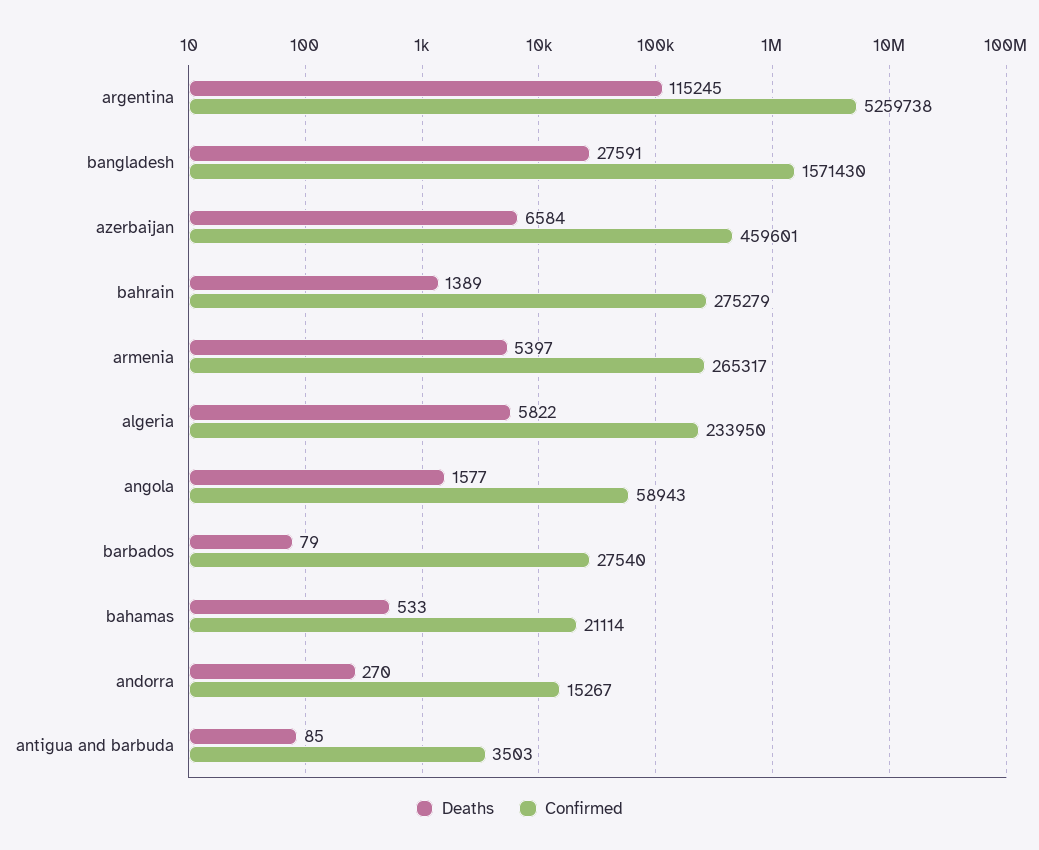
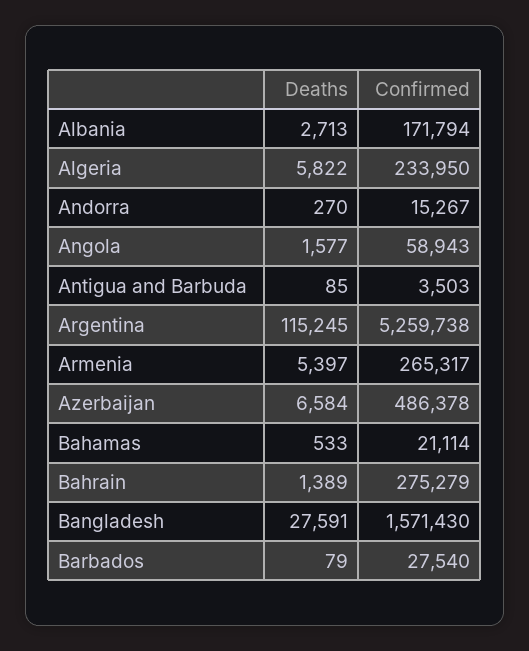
  {
    "Deaths": {
      "argentina": 115245,
      "bangladesh": 27591,
      "azerbaijan": 6584,
      "bahrain": 1389,
      "armenia": 5397,
      "algeria": 5822,
      "angola": 1577,
      "barbados": 79,
      "bahamas": 533,
      "andorra": 270,
-     "antigua and barbuda": 85
+     "antigua and barbuda": 85,
+     "Albania": 2713
    },
    "Confirmed": {
      "argentina": 5259738,
      "bangladesh": 1571430,
-     "azerbaijan": 459601,
+     "azerbaijan": 486378,
      "bahrain": 275279,
      "armenia": 265317,
      "algeria": 233950,
      "angola": 58943,
      "barbados": 27540,
      "bahamas": 21114,
      "andorra": 15267,
-     "antigua and barbuda": 3503
+     "antigua and barbuda": 3503,
+     "Albania": 171794
    }
  }

